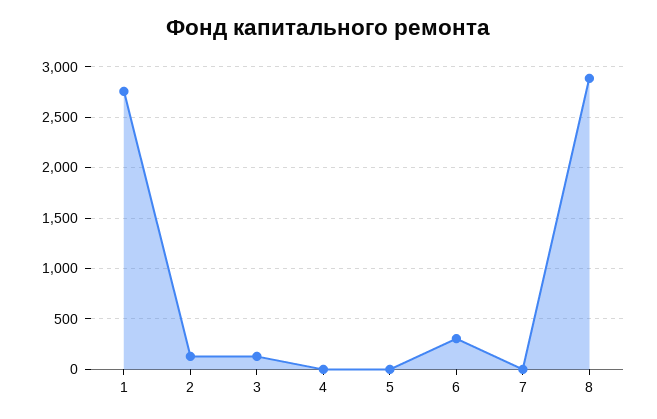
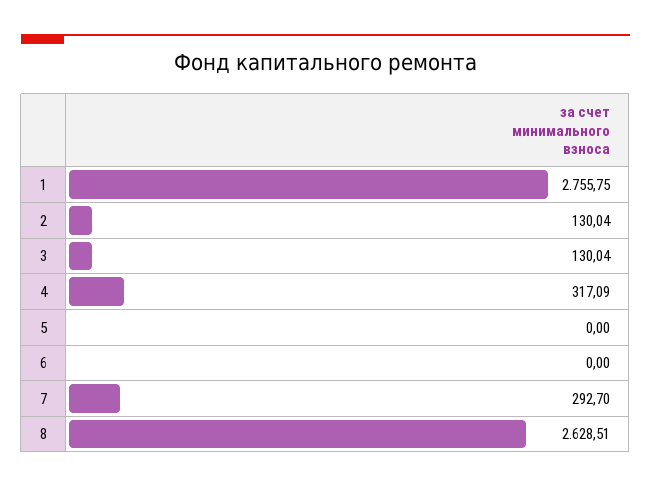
  {
    "1": 2755.75,
    "2": 130.04,
    "3": 130.04,
-   "4": 0,
+   "4": 317.09,
    "5": 0,
-   "6": 300,
+   "6": 0,
-   "7": 0,
+   "7": 292.7,
-   "8": 2900
+   "8": 2628.51
  }

